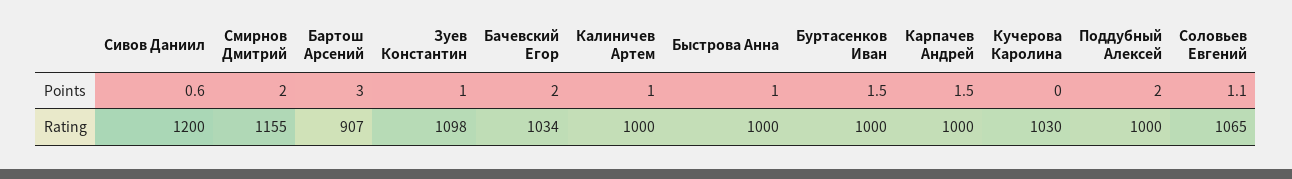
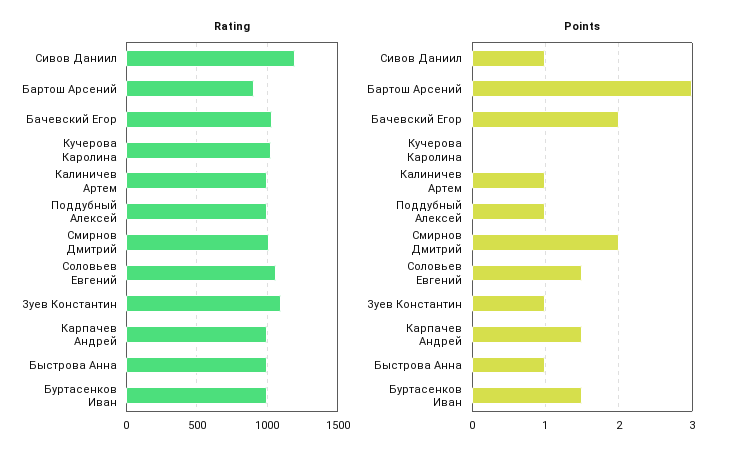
  {
    "Points": {
-     "Сивов Даниил": 0.6,
+     "Сивов Даниил": 1,
      "Смирнов Дмитрий": 2,
      "Бартош Арсений": 3,
      "Зуев Константин": 1,
      "Бачевский Егор": 2,
      "Калиничев Артем": 1,
      "Быстрова Анна": 1,
      "Буртасенков Иван": 1.5,
      "Карпачев Андрей": 1.5,
      "Кучерова Каролина": 0,
-     "Поддубный Алексей": 2,
+     "Поддубный Алексей": 1,
-     "Соловьев Евгений": 1.1
+     "Соловьев Евгений": 1.5
    },
    "Rating": {
      "Сивов Даниил": 1200,
-     "Смирнов Дмитрий": 1155,
+     "Смирнов Дмитрий": 1000,
      "Бартош Арсений": 907,
      "Зуев Константин": 1098,
      "Бачевский Егор": 1034,
      "Калиничев Артем": 1000,
      "Быстрова Анна": 1000,
      "Буртасенков Иван": 1000,
      "Карпачев Андрей": 1000,
      "Кучерова Каролина": 1030,
      "Поддубный Алексей": 1000,
      "Соловьев Евгений": 1065
    }
  }

